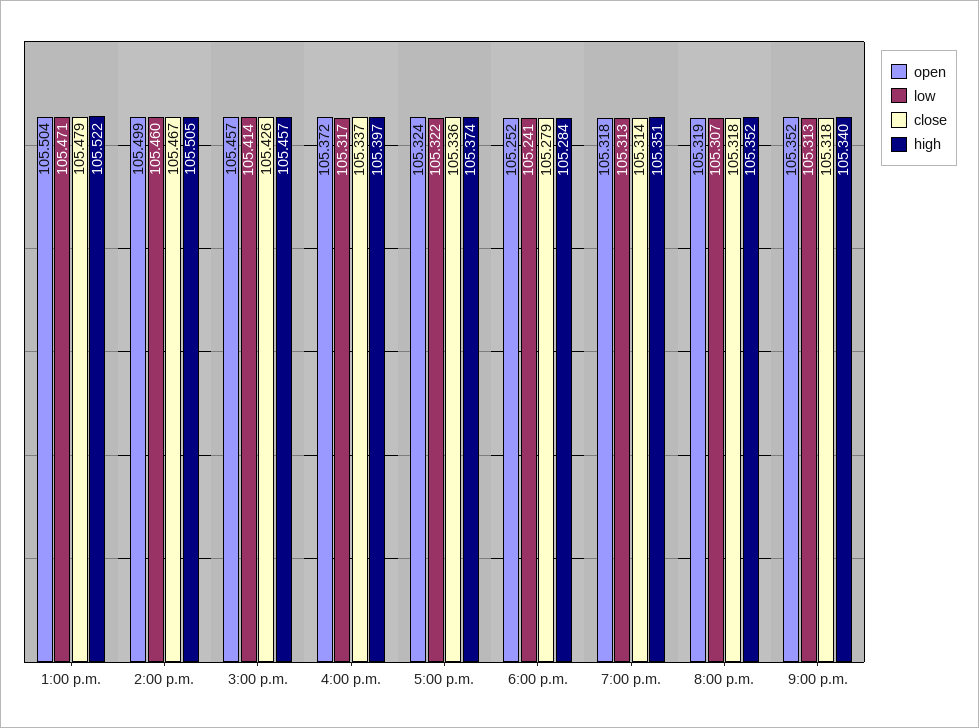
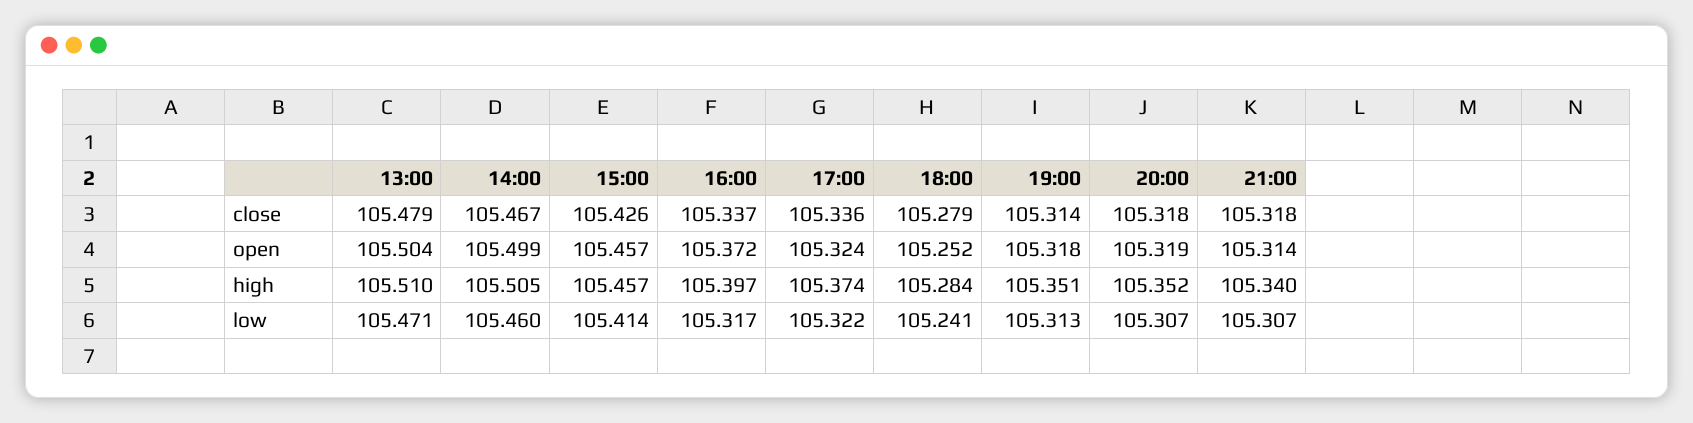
  {
    "open": {
      "1:00 p.m.": 105.504,
      "2:00 p.m.": 105.499,
      "3:00 p.m.": 105.457,
      "4:00 p.m.": 105.372,
      "5:00 p.m.": 105.324,
      "6:00 p.m.": 105.252,
      "7:00 p.m.": 105.318,
      "8:00 p.m.": 105.319,
-     "9:00 p.m.": 105.352
+     "9:00 p.m.": 105.314
    },
    "low": {
      "1:00 p.m.": 105.471,
      "2:00 p.m.": 105.46,
      "3:00 p.m.": 105.414,
      "4:00 p.m.": 105.317,
      "5:00 p.m.": 105.322,
      "6:00 p.m.": 105.241,
      "7:00 p.m.": 105.313,
      "8:00 p.m.": 105.307,
-     "9:00 p.m.": 105.313
+     "9:00 p.m.": 105.307
    },
    "close": {
      "1:00 p.m.": 105.479,
      "2:00 p.m.": 105.467,
      "3:00 p.m.": 105.426,
      "4:00 p.m.": 105.337,
      "5:00 p.m.": 105.336,
      "6:00 p.m.": 105.279,
      "7:00 p.m.": 105.314,
      "8:00 p.m.": 105.318,
      "9:00 p.m.": 105.318
    },
    "high": {
-     "1:00 p.m.": 105.522,
+     "1:00 p.m.": 105.51,
      "2:00 p.m.": 105.505,
      "3:00 p.m.": 105.457,
      "4:00 p.m.": 105.397,
      "5:00 p.m.": 105.374,
      "6:00 p.m.": 105.284,
      "7:00 p.m.": 105.351,
      "8:00 p.m.": 105.352,
      "9:00 p.m.": 105.34
    }
  }

